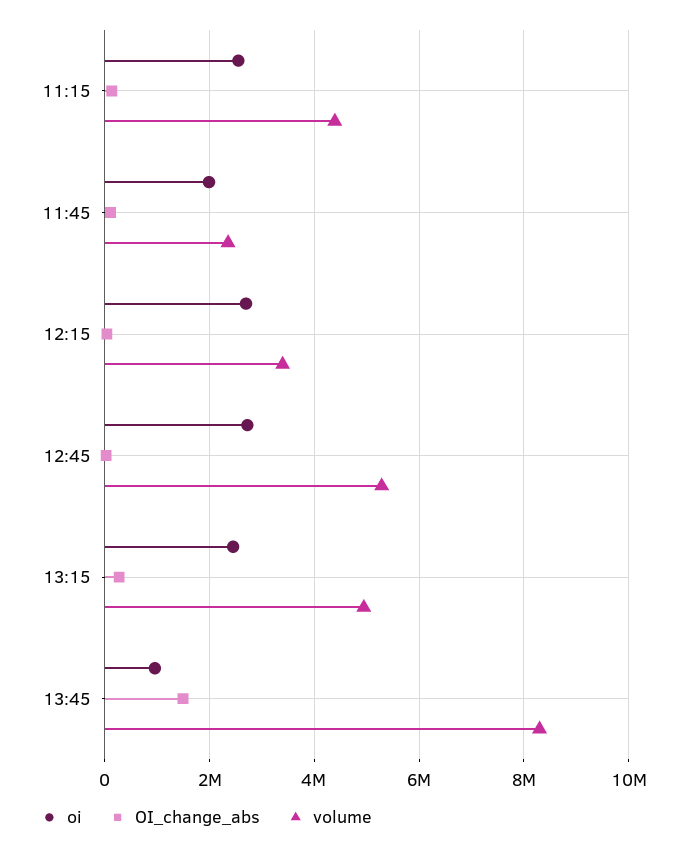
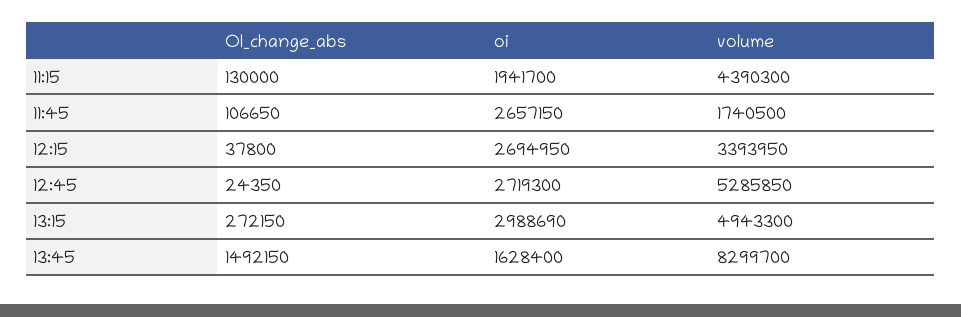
  {
    "oi": {
-     "11:15": 2600000,
+     "11:15": 1941700,
-     "11:45": 2000000,
+     "11:45": 2657150,
      "12:15": 2694950,
      "12:45": 2719300,
-     "13:15": 2400000,
+     "13:15": 2988690,
-     "13:45": 1000000
+     "13:45": 1628400
    },
    "OI_change_abs": {
      "11:15": 130000,
      "11:45": 106650,
      "12:15": 37800,
      "12:45": 24350,
      "13:15": 272150,
      "13:45": 1492150
    },
    "volume": {
      "11:15": 4390300,
-     "11:45": 2400000,
+     "11:45": 1740500,
      "12:15": 3393950,
      "12:45": 5285850,
      "13:15": 4943300,
      "13:45": 8299700
    }
  }

